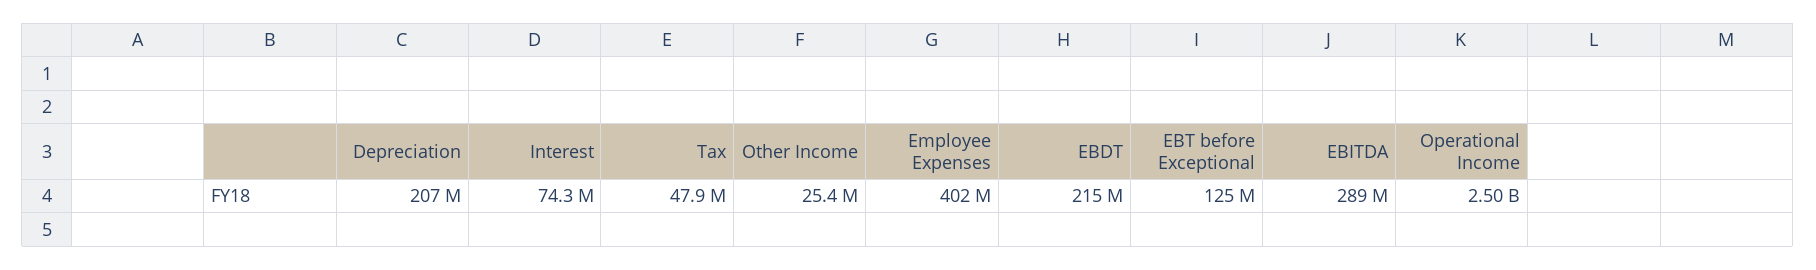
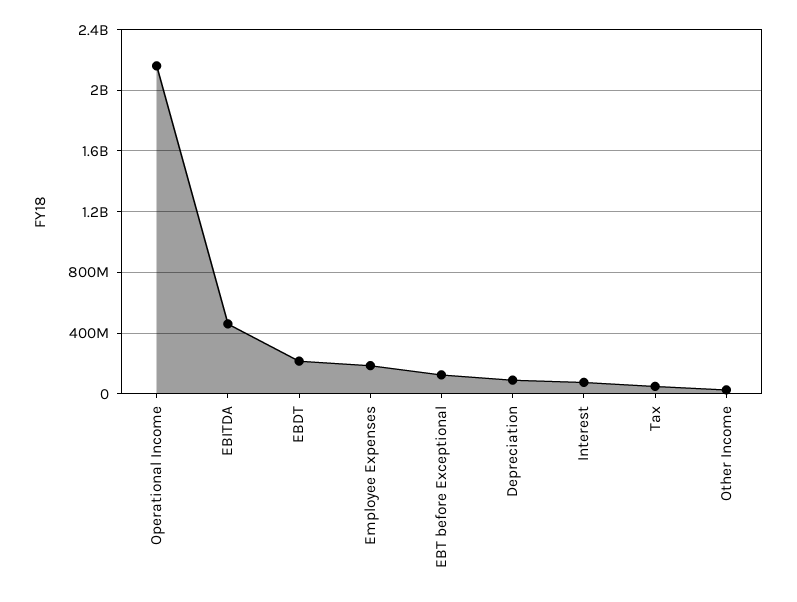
  {
-   "Depreciation": 207000000,
+   "Depreciation": 100000000,
    "Interest": 74300000,
    "Tax": 47900000,
    "Other Income": 25400000,
-   "Employee Expenses": 402000000,
+   "Employee Expenses": 200000000,
    "EBDT": 215000000,
    "EBT before Exceptional": 125000000,
-   "EBITDA": 289000000,
+   "EBITDA": 450000000,
-   "Operational Income": 2500000000
+   "Operational Income": 2150000000
  }

